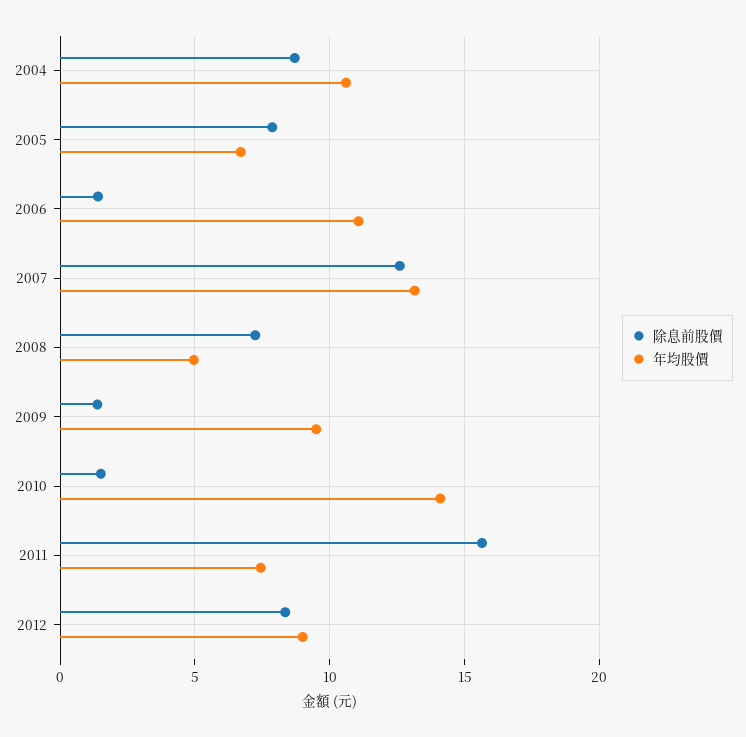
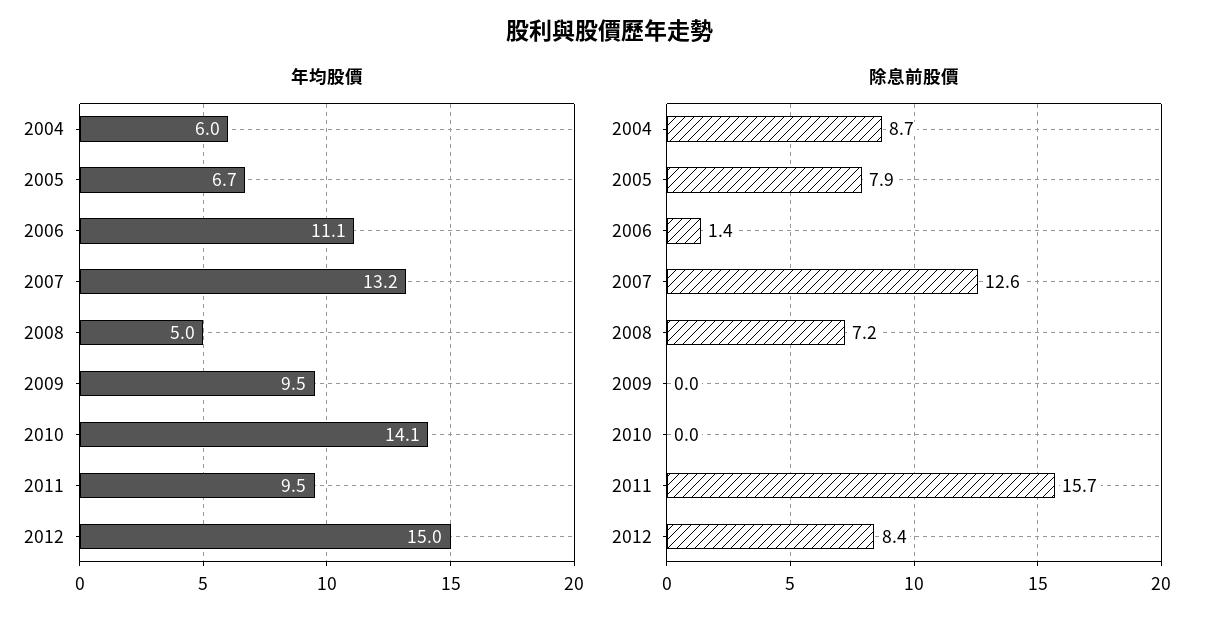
  {
    "除息前股價": {
      "2004": 8.7,
      "2005": 7.9,
      "2006": 1.4,
      "2007": 12.6,
      "2008": 7.2,
-     "2009": 1.5,
+     "2009": 0,
-     "2010": 1.5,
+     "2010": 0,
      "2011": 15.7,
      "2012": 8.4
    },
    "年均股價": {
-     "2004": 10.5,
+     "2004": 6,
      "2005": 6.7,
      "2006": 11.1,
      "2007": 13.2,
      "2008": 5,
      "2009": 9.5,
      "2010": 14.1,
-     "2011": 7.5,
+     "2011": 9.5,
-     "2012": 9
+     "2012": 15
    }
  }

